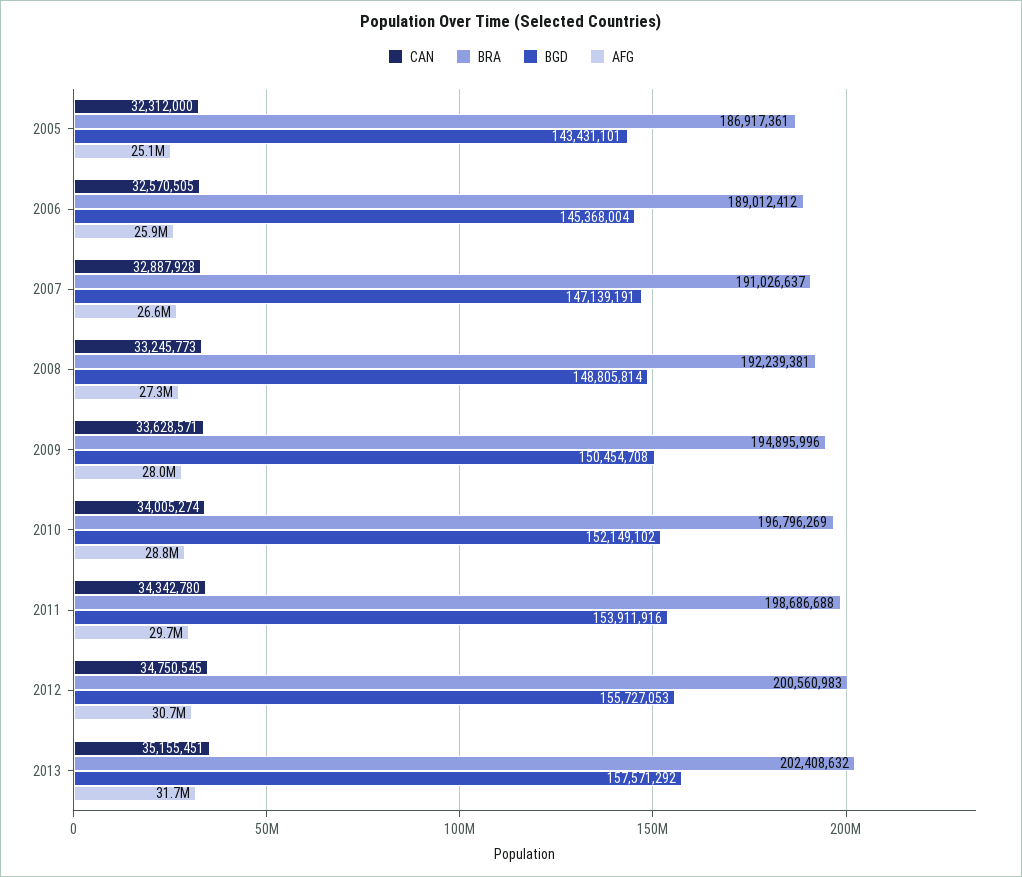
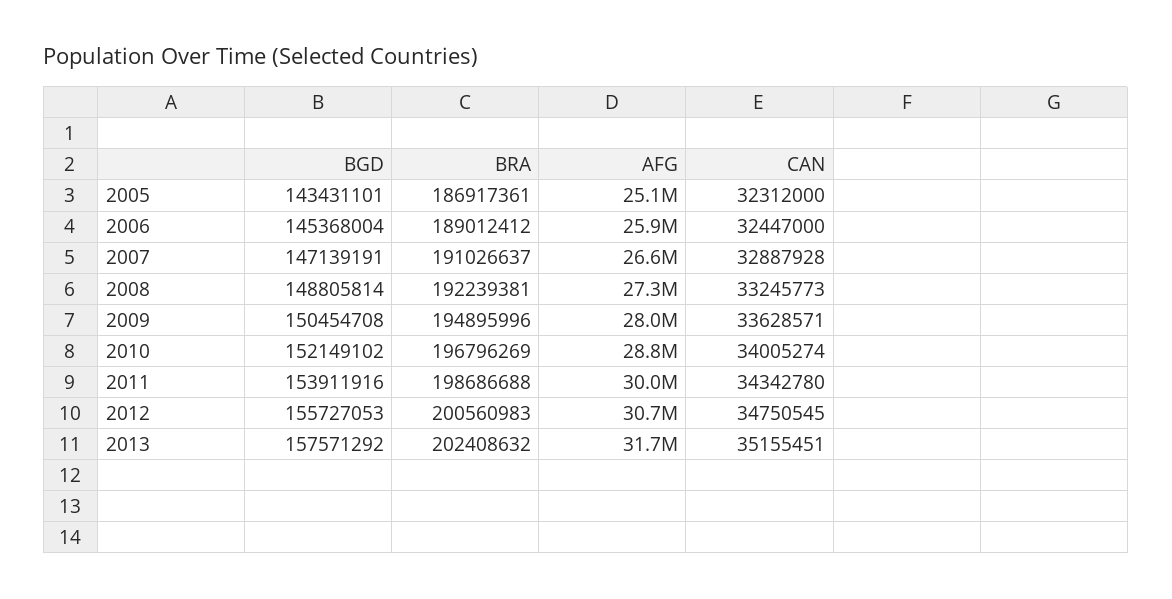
  {
    "CAN": {
      "2005": 32312000,
-     "2006": 32570505,
+     "2006": 32447000,
      "2007": 32887928,
      "2008": 33245773,
      "2009": 33628571,
      "2010": 34005274,
      "2011": 34342780,
      "2012": 34750545,
      "2013": 35155451
    },
    "BRA": {
      "2005": 186917361,
      "2006": 189012412,
      "2007": 191026637,
      "2008": 192239381,
      "2009": 194895996,
      "2010": 196796269,
      "2011": 198686688,
      "2012": 200560983,
      "2013": 202408632
    },
    "BGD": {
      "2005": 143431101,
      "2006": 145368004,
      "2007": 147139191,
      "2008": 148805814,
      "2009": 150454708,
      "2010": 152149102,
      "2011": 153911916,
      "2012": 155727053,
      "2013": 157571292
    },
    "AFG": {
      "2005": 25100000,
      "2006": 25900000,
      "2007": 26600000,
      "2008": 27300000,
      "2009": 28000000,
      "2010": 28800000,
-     "2011": 29700000,
+     "2011": 30000000,
      "2012": 30700000,
      "2013": 31700000
    }
  }

